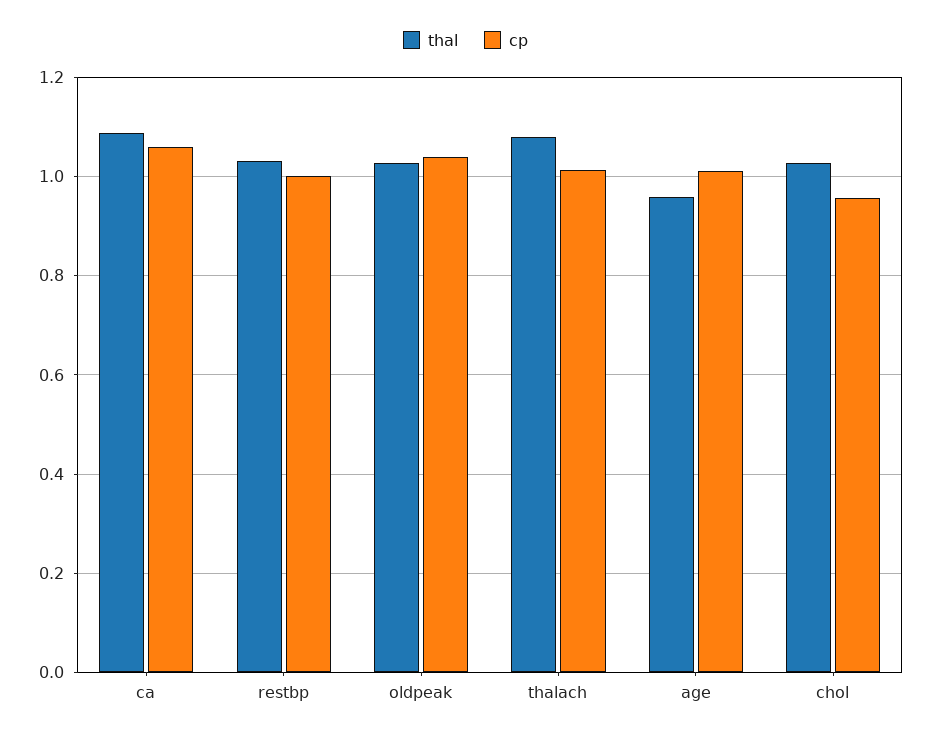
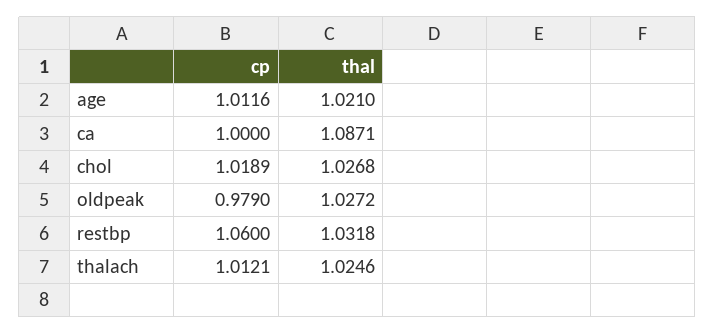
  {
    "thal": {
      "ca": 1.0871,
      "restbp": 1.0318,
      "oldpeak": 1.0272,
-     "thalach": 1.08,
+     "thalach": 1.0246,
-     "age": 0.96,
+     "age": 1.021,
      "chol": 1.0268
    },
    "cp": {
-     "ca": 1.06,
+     "ca": 1,
-     "restbp": 1,
+     "restbp": 1.06,
-     "oldpeak": 1.04,
+     "oldpeak": 0.979,
      "thalach": 1.0121,
      "age": 1.0116,
-     "chol": 0.96
+     "chol": 1.0189
    }
  }

